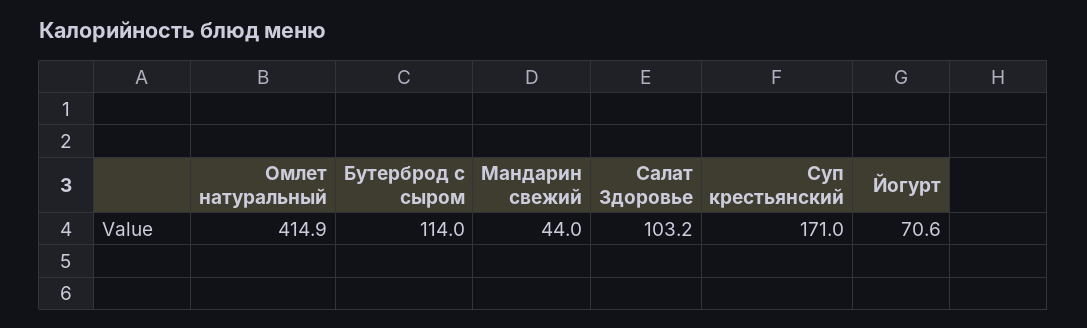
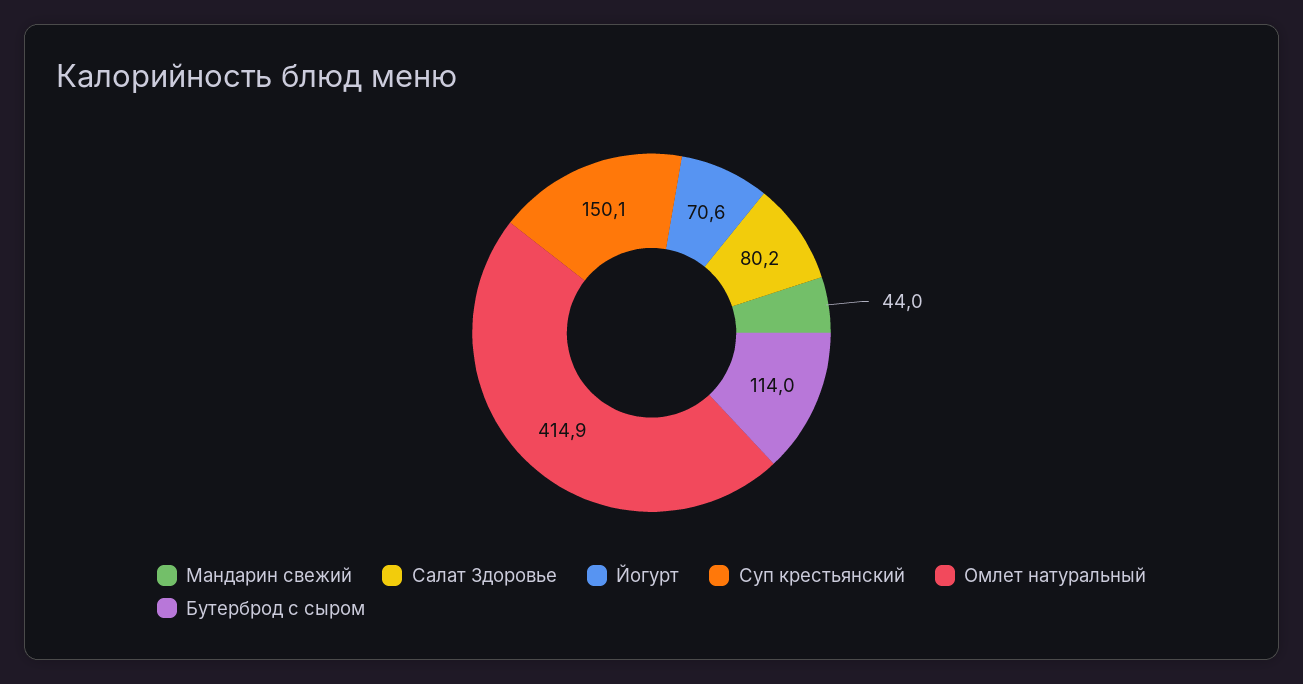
  {
    "Омлет натуральный": 414.9,
    "Бутерброд с сыром": 114,
    "Мандарин свежий": 44,
-   "Салат Здоровье": 103.2,
+   "Салат Здоровье": 80.2,
-   "Суп крестьянский": 171,
+   "Суп крестьянский": 150.1,
    "Йогурт": 70.6
  }

